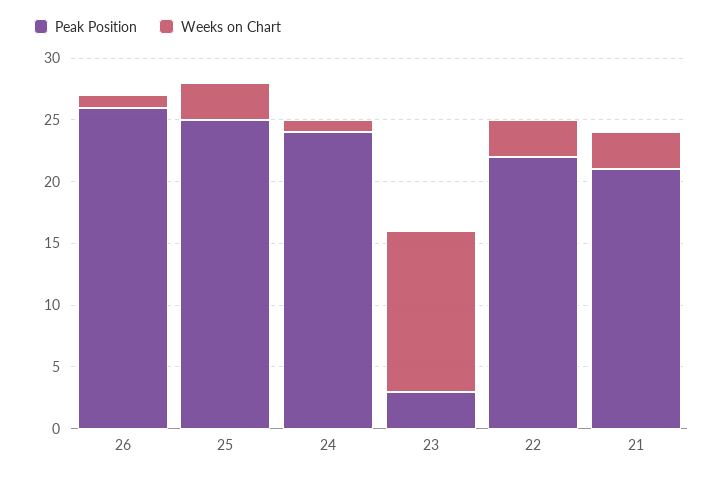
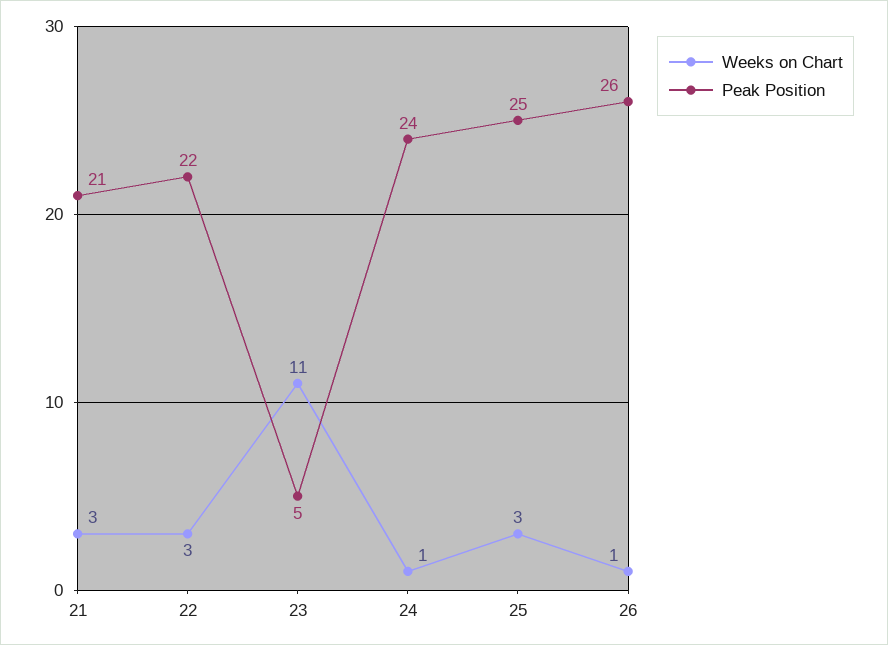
  {
    "Peak Position": {
      "26": 26,
      "25": 25,
      "24": 24,
-     "23": 3,
+     "23": 5,
      "22": 22,
      "21": 21
    },
    "Weeks on Chart": {
      "26": 1,
      "25": 3,
      "24": 1,
-     "23": 13,
+     "23": 11,
      "22": 3,
      "21": 3
    }
  }

